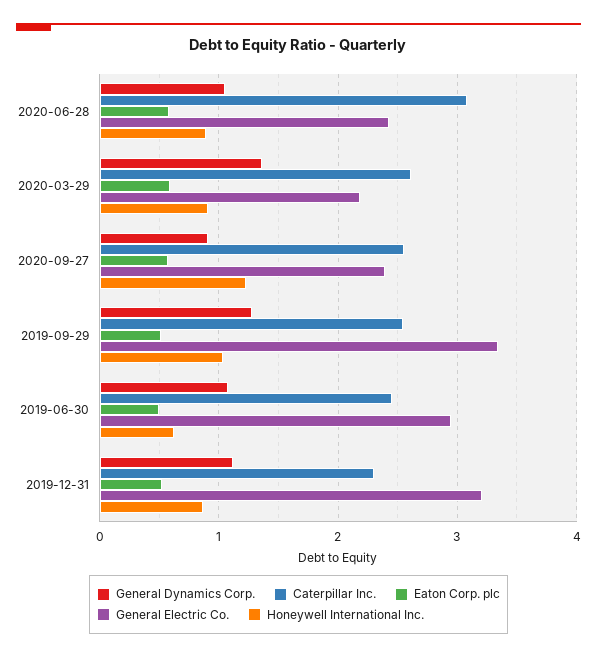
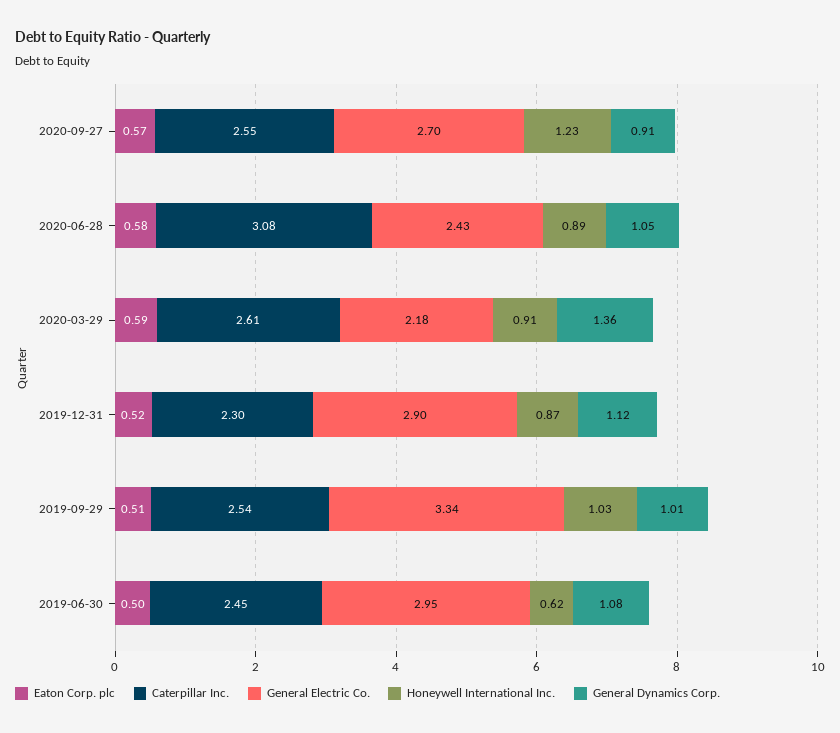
  {
    "General Dynamics Corp.": {
      "2020-06-28": 1.05,
      "2020-03-29": 1.36,
      "2020-09-27": 0.91,
-     "2019-09-29": 1.3,
+     "2019-09-29": 1.01,
      "2019-06-30": 1.08,
      "2019-12-31": 1.12
    },
    "Caterpillar Inc.": {
      "2020-06-28": 3.08,
      "2020-03-29": 2.61,
      "2020-09-27": 2.55,
      "2019-09-29": 2.54,
      "2019-06-30": 2.45,
      "2019-12-31": 2.3
    },
    "Eaton Corp. plc": {
      "2020-06-28": 0.58,
      "2020-03-29": 0.59,
      "2020-09-27": 0.57,
      "2019-09-29": 0.51,
      "2019-06-30": 0.5,
      "2019-12-31": 0.52
    },
    "General Electric Co.": {
      "2020-06-28": 2.43,
      "2020-03-29": 2.18,
-     "2020-09-27": 2.4,
+     "2020-09-27": 2.7,
      "2019-09-29": 3.34,
      "2019-06-30": 2.95,
-     "2019-12-31": 3.2
+     "2019-12-31": 2.9
    },
    "Honeywell International Inc.": {
      "2020-06-28": 0.89,
      "2020-03-29": 0.91,
      "2020-09-27": 1.23,
      "2019-09-29": 1.03,
      "2019-06-30": 0.62,
      "2019-12-31": 0.87
    }
  }

